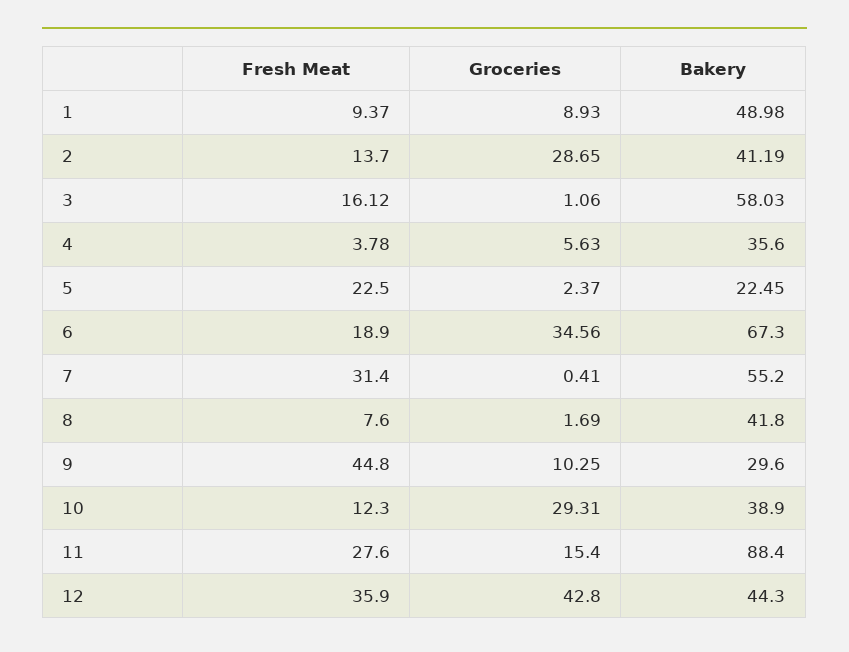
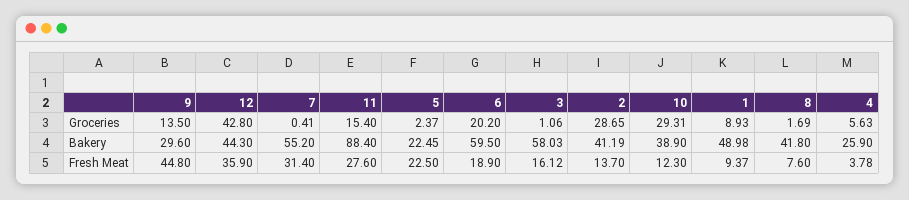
  {
    "Fresh Meat": {
      "1": 9.37,
      "2": 13.7,
      "3": 16.12,
      "4": 3.78,
      "5": 22.5,
      "6": 18.9,
      "7": 31.4,
      "8": 7.6,
      "9": 44.8,
      "10": 12.3,
      "11": 27.6,
      "12": 35.9
    },
    "Groceries": {
      "1": 8.93,
      "2": 28.65,
      "3": 1.06,
      "4": 5.63,
      "5": 2.37,
-     "6": 34.56,
+     "6": 20.2,
      "7": 0.41,
      "8": 1.69,
-     "9": 10.25,
+     "9": 13.5,
      "10": 29.31,
      "11": 15.4,
      "12": 42.8
    },
    "Bakery": {
      "1": 48.98,
      "2": 41.19,
      "3": 58.03,
-     "4": 35.6,
+     "4": 25.9,
      "5": 22.45,
-     "6": 67.3,
+     "6": 59.5,
      "7": 55.2,
      "8": 41.8,
      "9": 29.6,
      "10": 38.9,
      "11": 88.4,
      "12": 44.3
    }
  }

